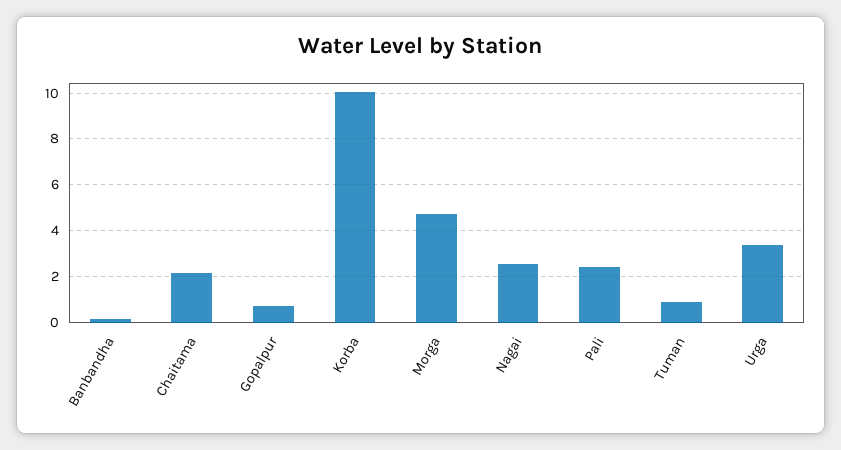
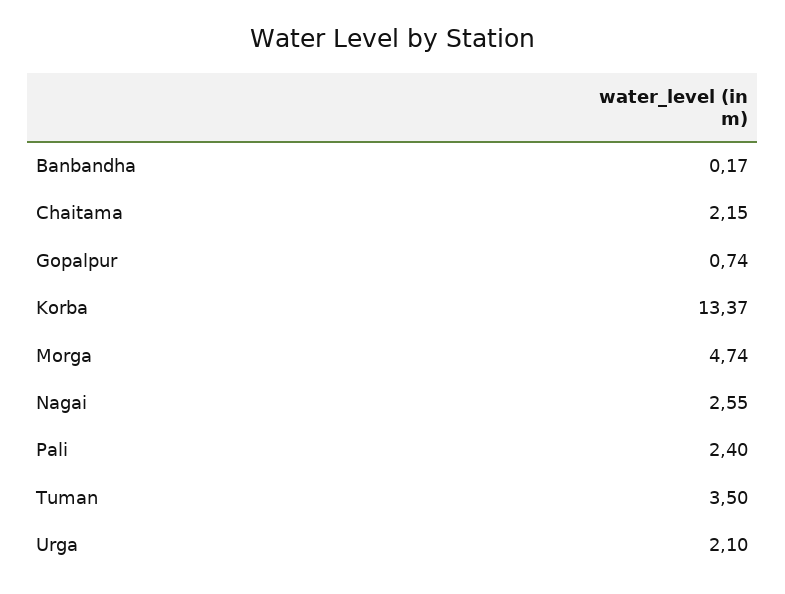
  {
    "Banbandha": 0.17,
    "Chaitama": 2.15,
    "Gopalpur": 0.74,
-   "Korba": 10,
+   "Korba": 13.37,
    "Morga": 4.74,
    "Nagai": 2.55,
    "Pali": 2.4,
-   "Tuman": 1,
+   "Tuman": 3.5,
-   "Urga": 3.5
+   "Urga": 2.1
  }

